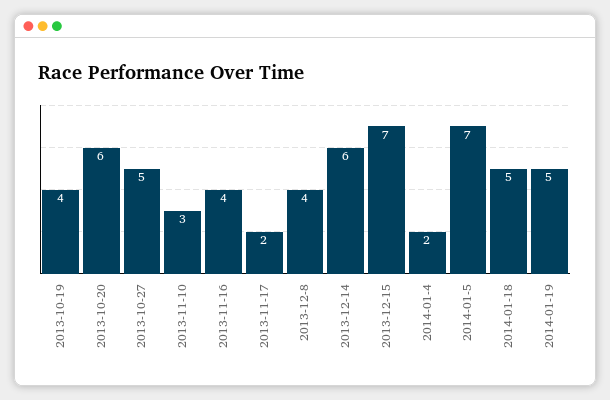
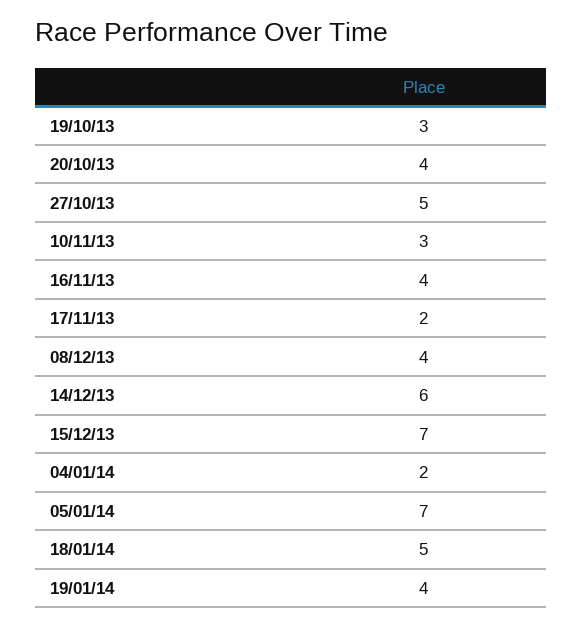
  {
-   "2013-10-19": 4,
+   "2013-10-19": 3,
-   "2013-10-20": 6,
+   "2013-10-20": 4,
    "2013-10-27": 5,
    "2013-11-10": 3,
    "2013-11-16": 4,
    "2013-11-17": 2,
    "2013-12-8": 4,
    "2013-12-14": 6,
    "2013-12-15": 7,
    "2014-01-4": 2,
    "2014-01-5": 7,
    "2014-01-18": 5,
-   "2014-01-19": 5
+   "2014-01-19": 4
  }

